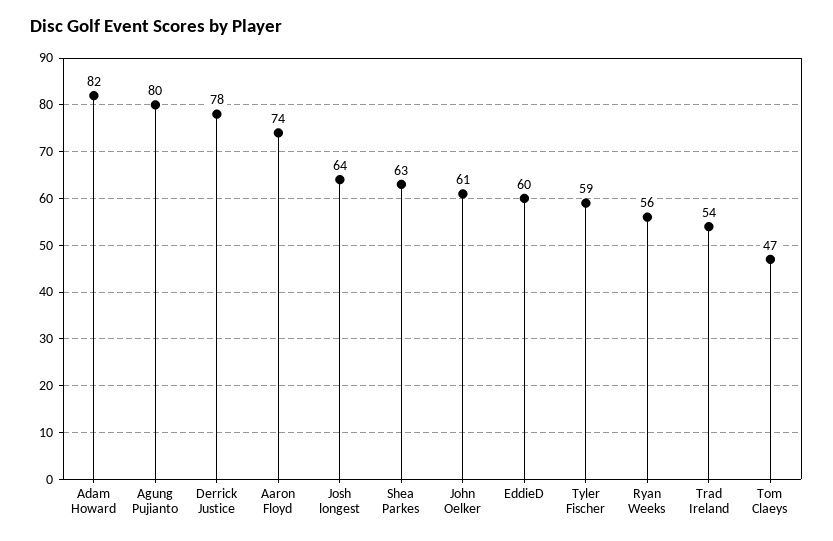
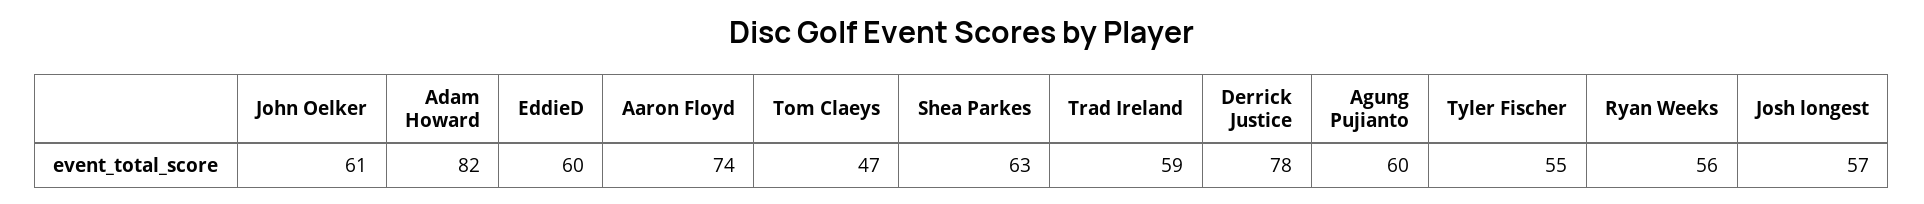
  {
    "Adam Howard": 82,
-   "Agung Pujianto": 80,
+   "Agung Pujianto": 60,
    "Derrick Justice": 78,
    "Aaron Floyd": 74,
-   "Josh longest": 64,
+   "Josh longest": 57,
    "Shea Parkes": 63,
    "John Oelker": 61,
    "EddieD": 60,
-   "Tyler Fischer": 59,
+   "Tyler Fischer": 55,
    "Ryan Weeks": 56,
-   "Trad Ireland": 54,
+   "Trad Ireland": 59,
    "Tom Claeys": 47
  }

